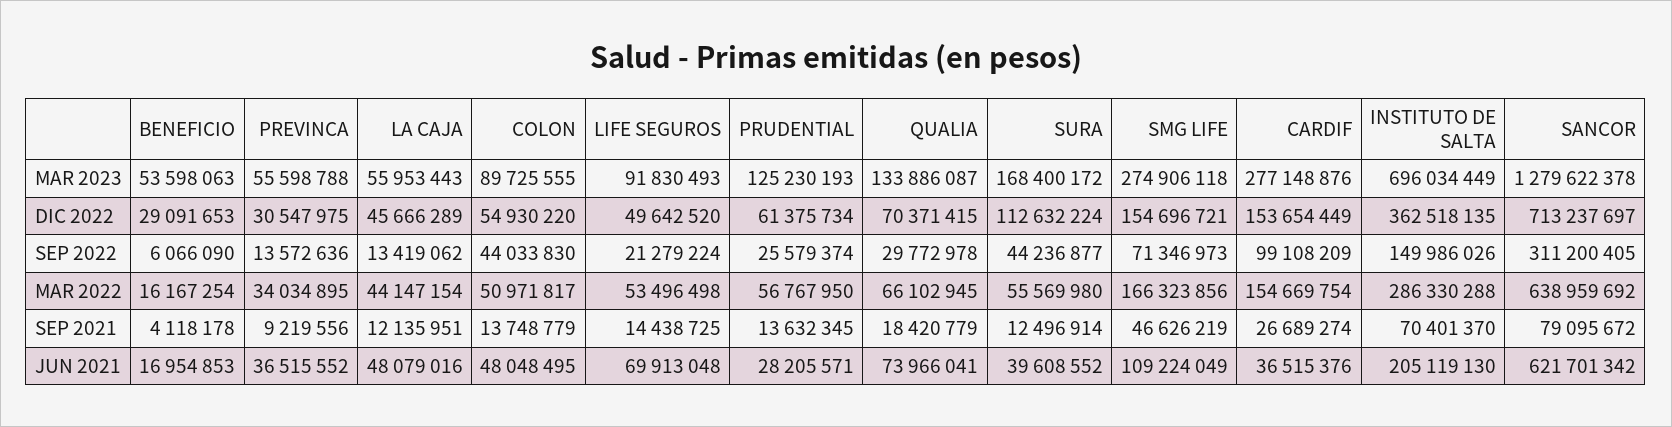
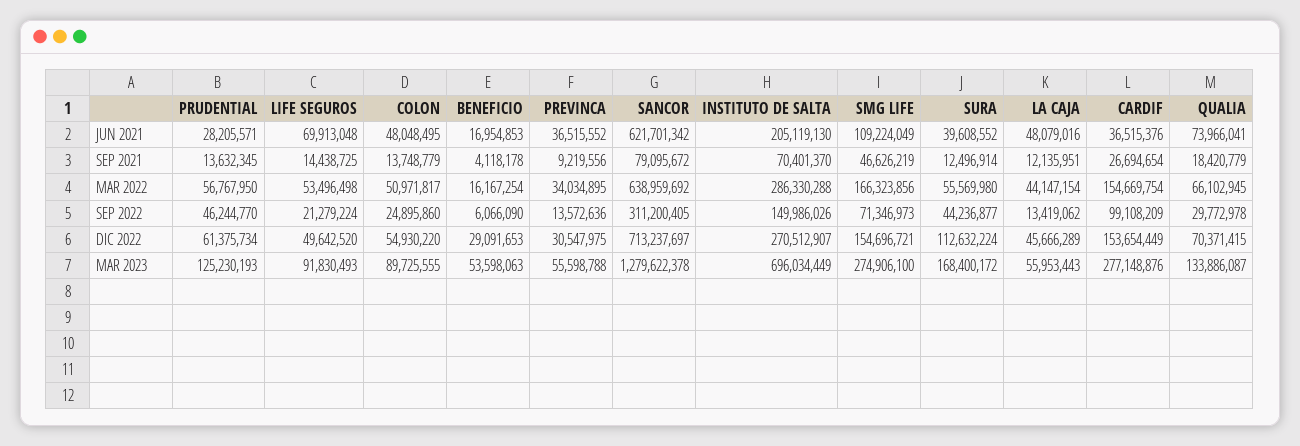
  {
    "BENEFICIO": {
      "MAR 2023": 53598063,
      "DIC 2022": 29091653,
      "SEP 2022": 6066090,
      "MAR 2022": 16167254,
      "SEP 2021": 4118178,
      "JUN 2021": 16954853
    },
    "PREVINCA": {
      "MAR 2023": 55598788,
      "DIC 2022": 30547975,
      "SEP 2022": 13572636,
      "MAR 2022": 34034895,
      "SEP 2021": 9219556,
      "JUN 2021": 36515552
    },
    "LA CAJA": {
      "MAR 2023": 55953443,
      "DIC 2022": 45666289,
      "SEP 2022": 13419062,
      "MAR 2022": 44147154,
      "SEP 2021": 12135951,
      "JUN 2021": 48079016
    },
    "COLON": {
      "MAR 2023": 89725555,
      "DIC 2022": 54930220,
-     "SEP 2022": 44033830,
+     "SEP 2022": 24895860,
      "MAR 2022": 50971817,
      "SEP 2021": 13748779,
      "JUN 2021": 48048495
    },
    "LIFE SEGUROS": {
      "MAR 2023": 91830493,
      "DIC 2022": 49642520,
      "SEP 2022": 21279224,
      "MAR 2022": 53496498,
      "SEP 2021": 14438725,
      "JUN 2021": 69913048
    },
    "PRUDENTIAL": {
      "MAR 2023": 125230193,
      "DIC 2022": 61375734,
-     "SEP 2022": 25579374,
+     "SEP 2022": 46244770,
      "MAR 2022": 56767950,
      "SEP 2021": 13632345,
      "JUN 2021": 28205571
    },
    "QUALIA": {
      "MAR 2023": 133886087,
      "DIC 2022": 70371415,
      "SEP 2022": 29772978,
      "MAR 2022": 66102945,
      "SEP 2021": 18420779,
      "JUN 2021": 73966041
    },
    "SURA": {
      "MAR 2023": 168400172,
      "DIC 2022": 112632224,
      "SEP 2022": 44236877,
      "MAR 2022": 55569980,
      "SEP 2021": 12496914,
      "JUN 2021": 39608552
    },
    "SMG LIFE": {
-     "MAR 2023": 274906118,
+     "MAR 2023": 274906100,
      "DIC 2022": 154696721,
      "SEP 2022": 71346973,
      "MAR 2022": 166323856,
      "SEP 2021": 46626219,
      "JUN 2021": 109224049
    },
    "CARDIF": {
      "MAR 2023": 277148876,
      "DIC 2022": 153654449,
      "SEP 2022": 99108209,
      "MAR 2022": 154669754,
-     "SEP 2021": 26689274,
+     "SEP 2021": 26694654,
      "JUN 2021": 36515376
    },
    "INSTITUTO DE SALTA": {
      "MAR 2023": 696034449,
-     "DIC 2022": 362518135,
+     "DIC 2022": 270512907,
      "SEP 2022": 149986026,
      "MAR 2022": 286330288,
      "SEP 2021": 70401370,
      "JUN 2021": 205119130
    },
    "SANCOR": {
      "MAR 2023": 1279622378,
      "DIC 2022": 713237697,
      "SEP 2022": 311200405,
      "MAR 2022": 638959692,
      "SEP 2021": 79095672,
      "JUN 2021": 621701342
    }
  }

